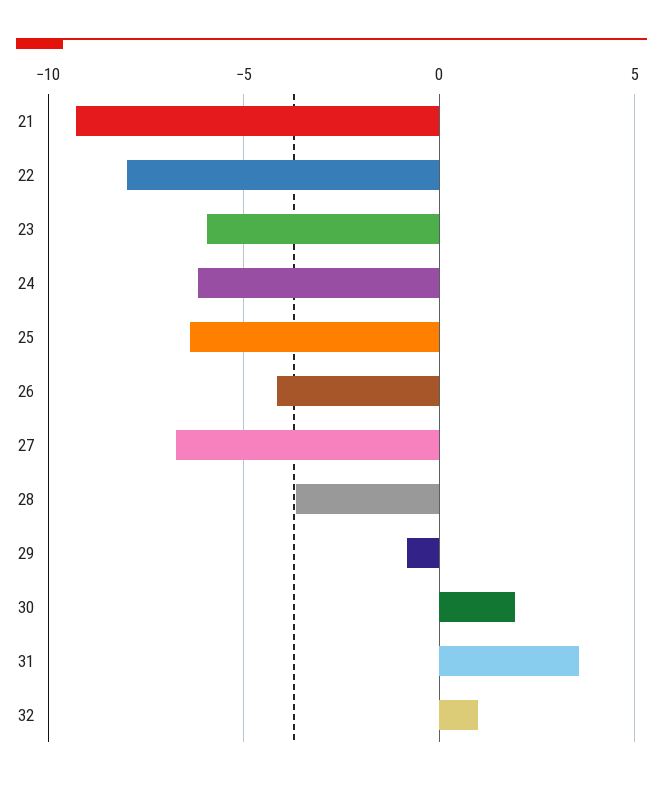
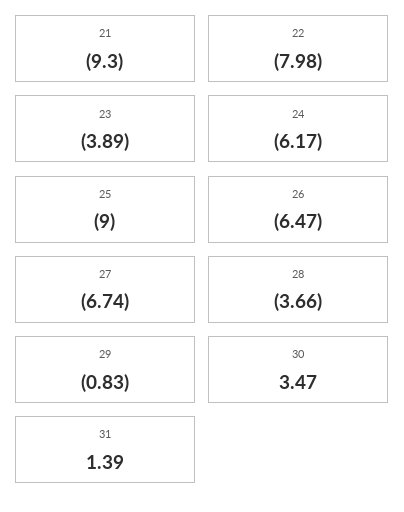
  {
    "21": -9.3,
    "22": -7.98,
-   "23": -6,
+   "23": -3.89,
    "24": -6.17,
-   "25": -6.5,
+   "25": -9,
-   "26": -4,
+   "26": -6.47,
    "27": -6.74,
    "28": -3.66,
    "29": -0.83,
-   "30": 2,
+   "30": 3.47,
-   "31": 3.5,
+   "31": 1.39
-   "32": 1
  }

